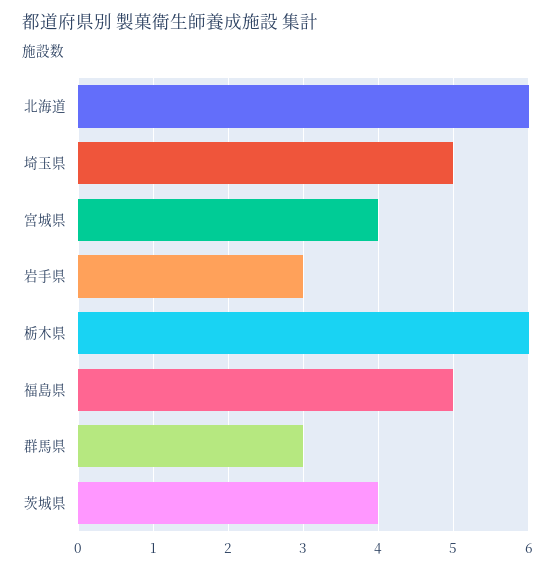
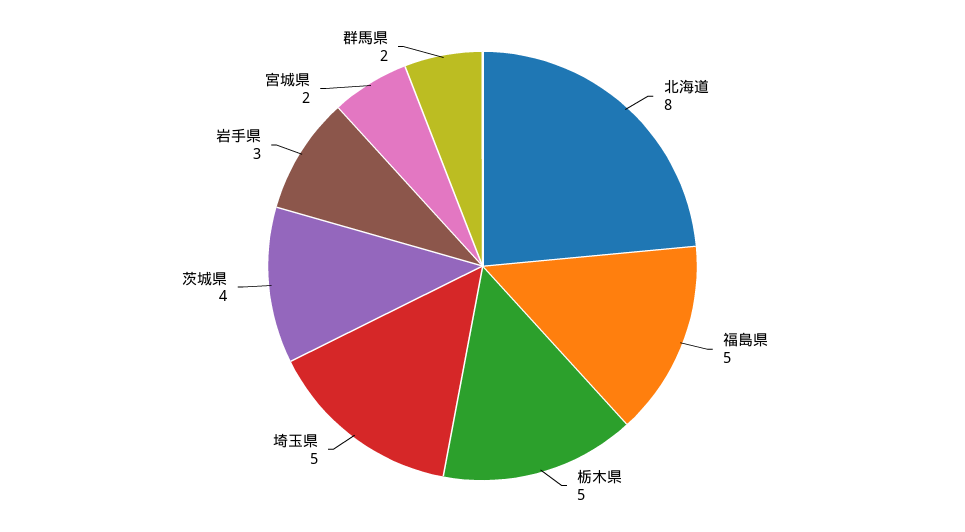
  {
-   "北海道": 6,
+   "北海道": 8,
    "埼玉県": 5,
-   "宮城県": 4,
+   "宮城県": 2,
    "岩手県": 3,
-   "栃木県": 6,
+   "栃木県": 5,
    "福島県": 5,
-   "群馬県": 3,
+   "群馬県": 2,
    "茨城県": 4
  }

